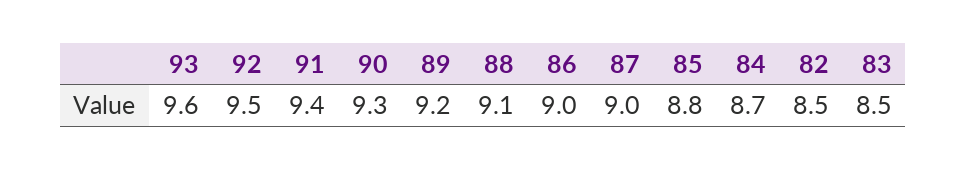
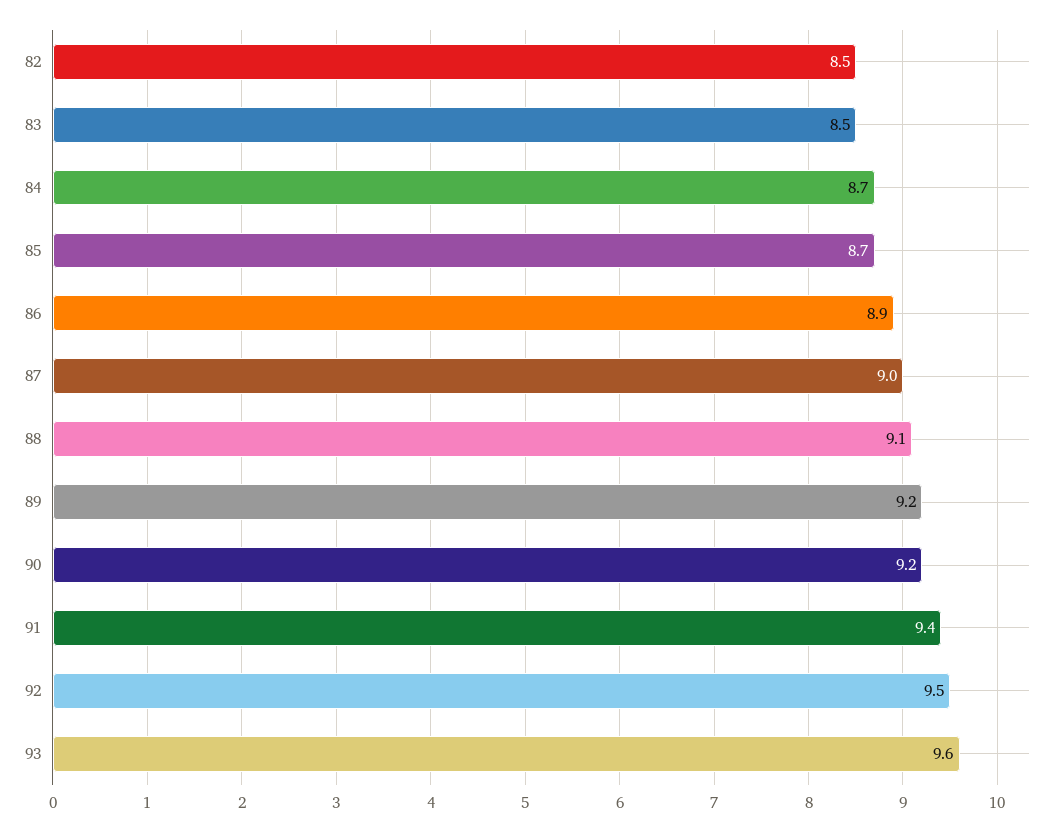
  {
    "93": 9.6,
    "92": 9.5,
    "91": 9.4,
-   "90": 9.3,
+   "90": 9.2,
    "89": 9.2,
    "88": 9.1,
-   "86": 9,
+   "86": 8.9,
    "87": 9,
-   "85": 8.8,
+   "85": 8.7,
    "84": 8.7,
    "82": 8.5,
    "83": 8.5
  }

